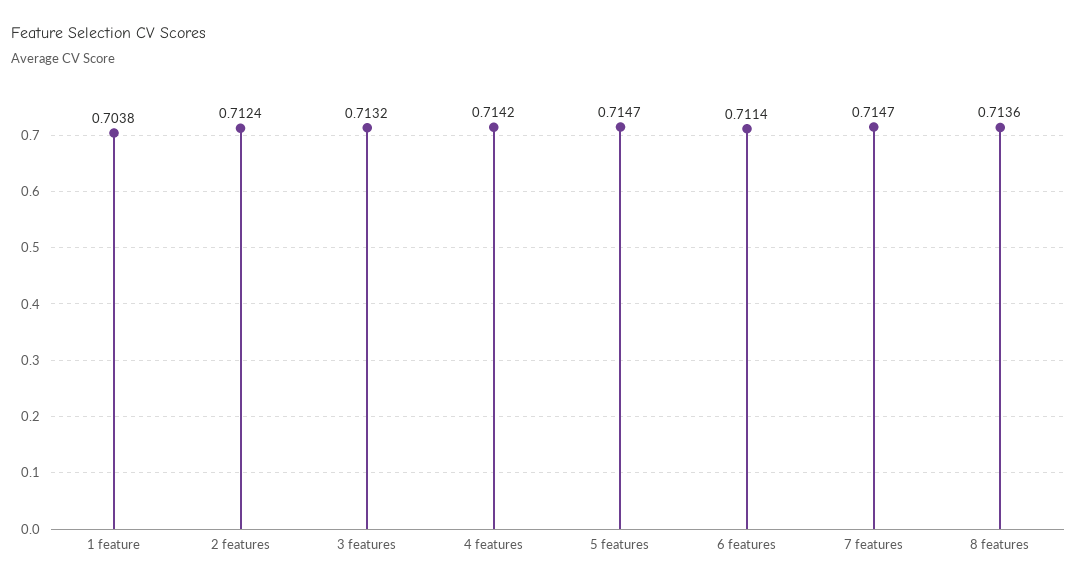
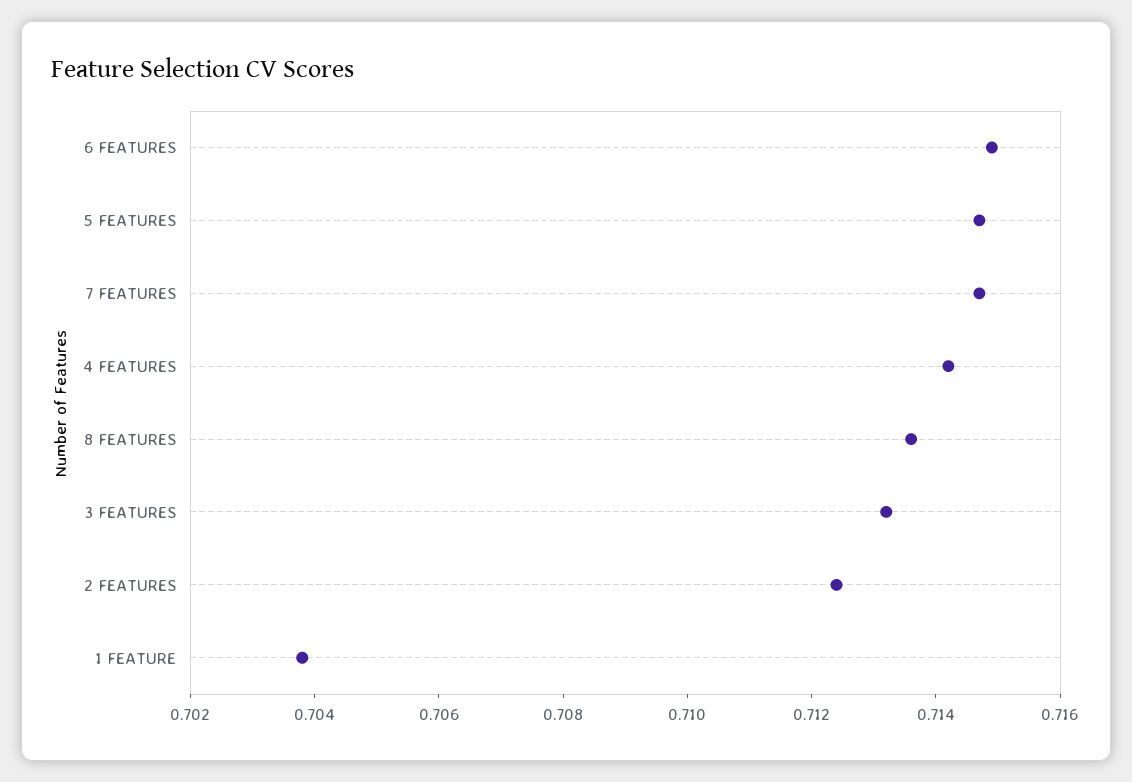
  {
    "1 feature": 0.7038,
    "2 features": 0.7124,
    "3 features": 0.7132,
    "4 features": 0.7142,
    "5 features": 0.7147,
-   "6 features": 0.7114,
+   "6 features": 0.715,
    "7 features": 0.7147,
    "8 features": 0.7136
  }

